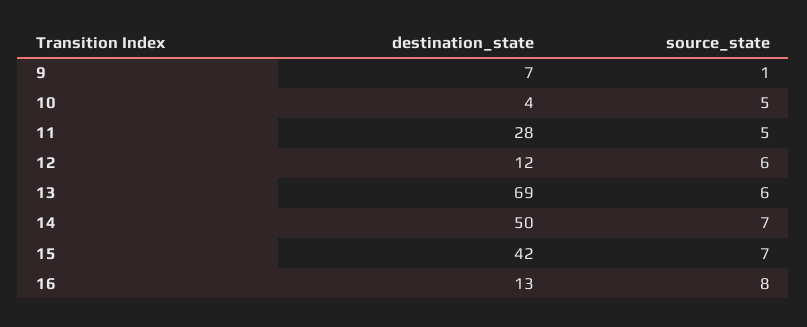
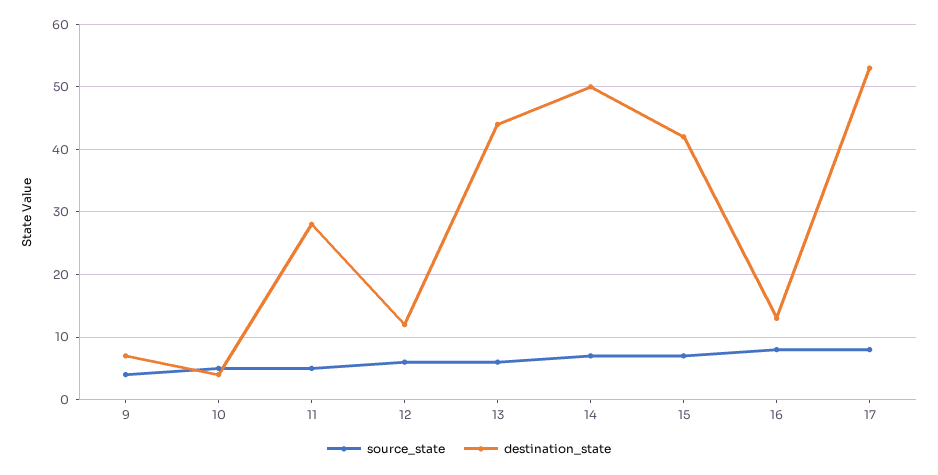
  {
    "destination_state": {
      "9": 7,
      "10": 4,
      "11": 28,
      "12": 12,
-     "13": 69,
+     "13": 44,
      "14": 50,
      "15": 42,
-     "16": 13
+     "16": 13,
+     "17": 53
    },
    "source_state": {
-     "9": 1,
+     "9": 4,
      "10": 5,
      "11": 5,
      "12": 6,
      "13": 6,
      "14": 7,
      "15": 7,
-     "16": 8
+     "16": 8,
+     "17": 8
    }
  }

